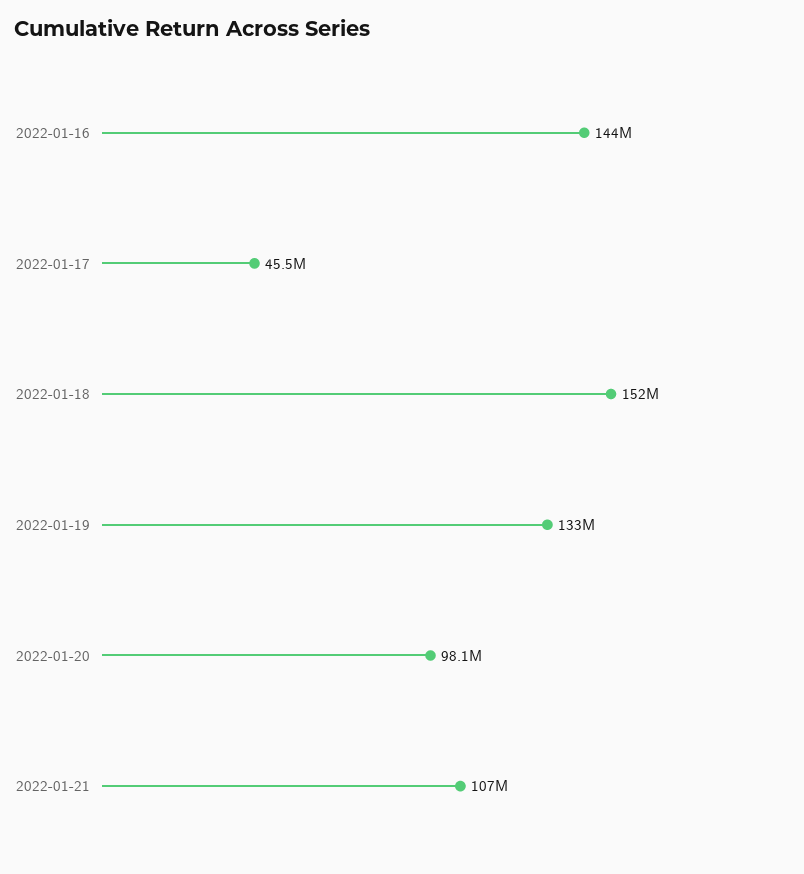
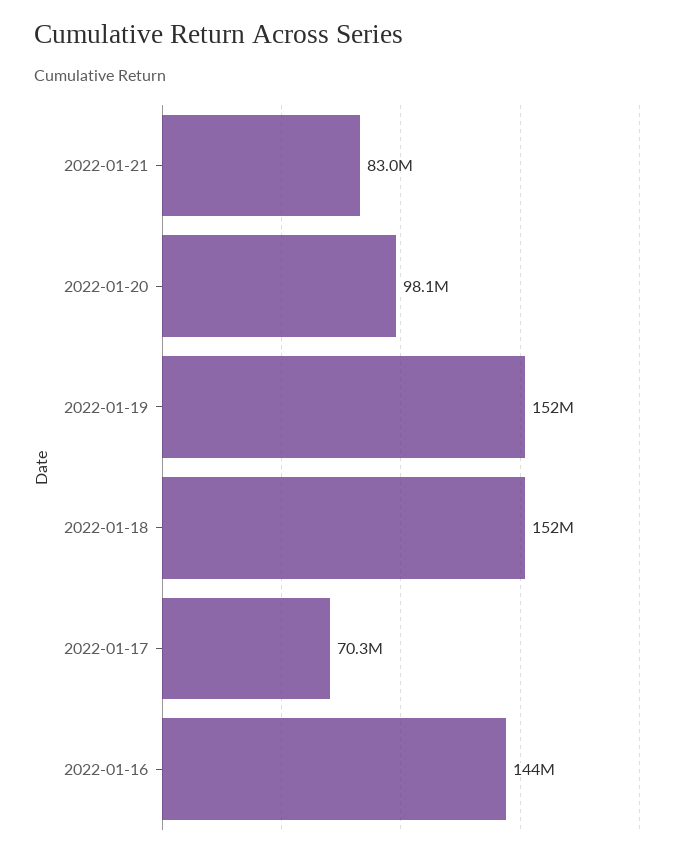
  {
    "2022-01-16": 144000000,
-   "2022-01-17": 45500000,
+   "2022-01-17": 70300000,
    "2022-01-18": 152000000,
-   "2022-01-19": 133000000,
+   "2022-01-19": 152000000,
    "2022-01-20": 98100000,
-   "2022-01-21": 107000000
+   "2022-01-21": 83000000
  }

